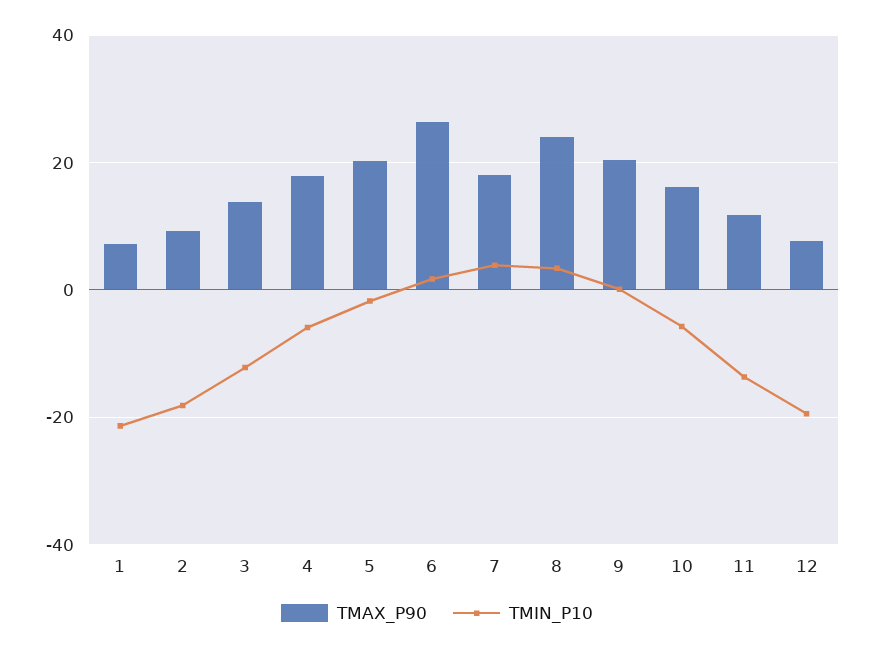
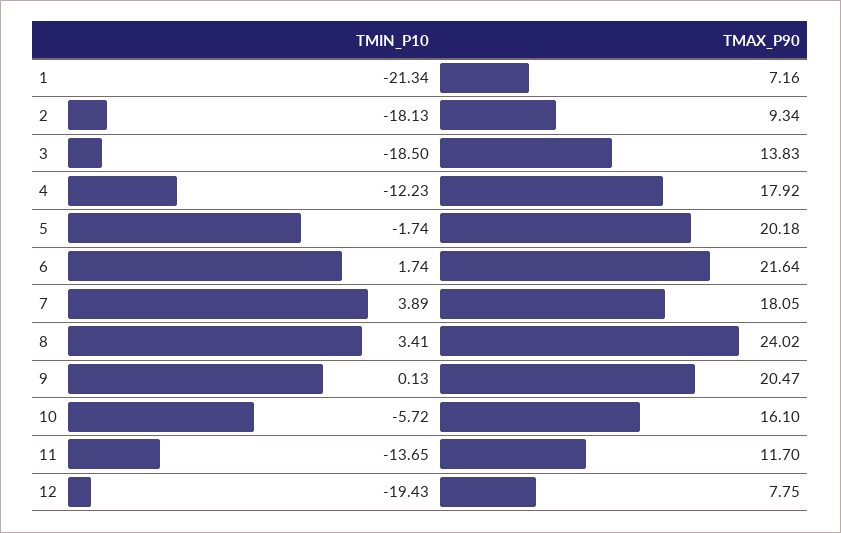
  {
    "TMAX_P90": {
      "1": 7.16,
      "2": 9.34,
      "3": 13.83,
      "4": 17.92,
      "5": 20.18,
-     "6": 26,
+     "6": 21.64,
      "7": 18.05,
      "8": 24.02,
      "9": 20.47,
      "10": 16.1,
      "11": 11.7,
      "12": 7.75
    },
    "TMIN_P10": {
      "1": -21.34,
      "2": -18.13,
-     "3": -12,
+     "3": -18.5,
-     "4": -6,
+     "4": -12.23,
      "5": -1.74,
      "6": 1.74,
      "7": 3.89,
      "8": 3.41,
      "9": 0.13,
      "10": -5.72,
      "11": -13.65,
      "12": -19.43
    }
  }

